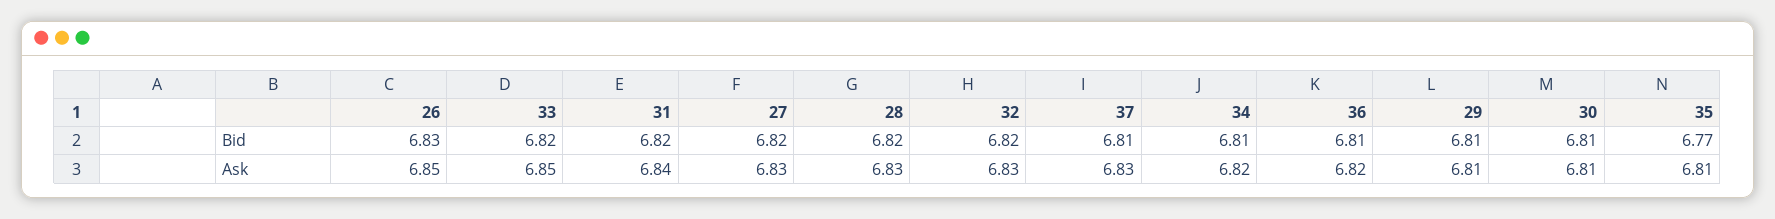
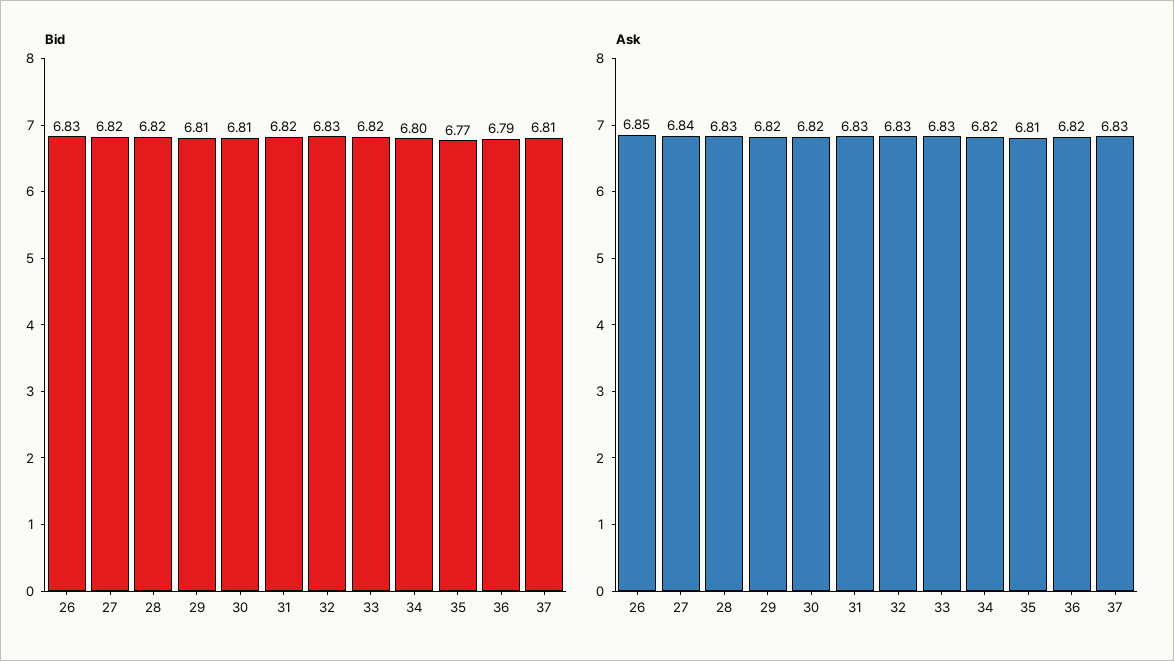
  {
    "Bid": {
      "26": 6.83,
      "33": 6.82,
      "31": 6.82,
      "27": 6.82,
      "28": 6.82,
-     "32": 6.82,
+     "32": 6.83,
      "37": 6.81,
-     "34": 6.81,
+     "34": 6.8,
-     "36": 6.81,
+     "36": 6.79,
      "29": 6.81,
      "30": 6.81,
      "35": 6.77
    },
    "Ask": {
      "26": 6.85,
-     "33": 6.85,
+     "33": 6.83,
-     "31": 6.84,
+     "31": 6.83,
-     "27": 6.83,
+     "27": 6.84,
      "28": 6.83,
      "32": 6.83,
      "37": 6.83,
      "34": 6.82,
      "36": 6.82,
-     "29": 6.81,
+     "29": 6.82,
-     "30": 6.81,
+     "30": 6.82,
      "35": 6.81
    }
  }

